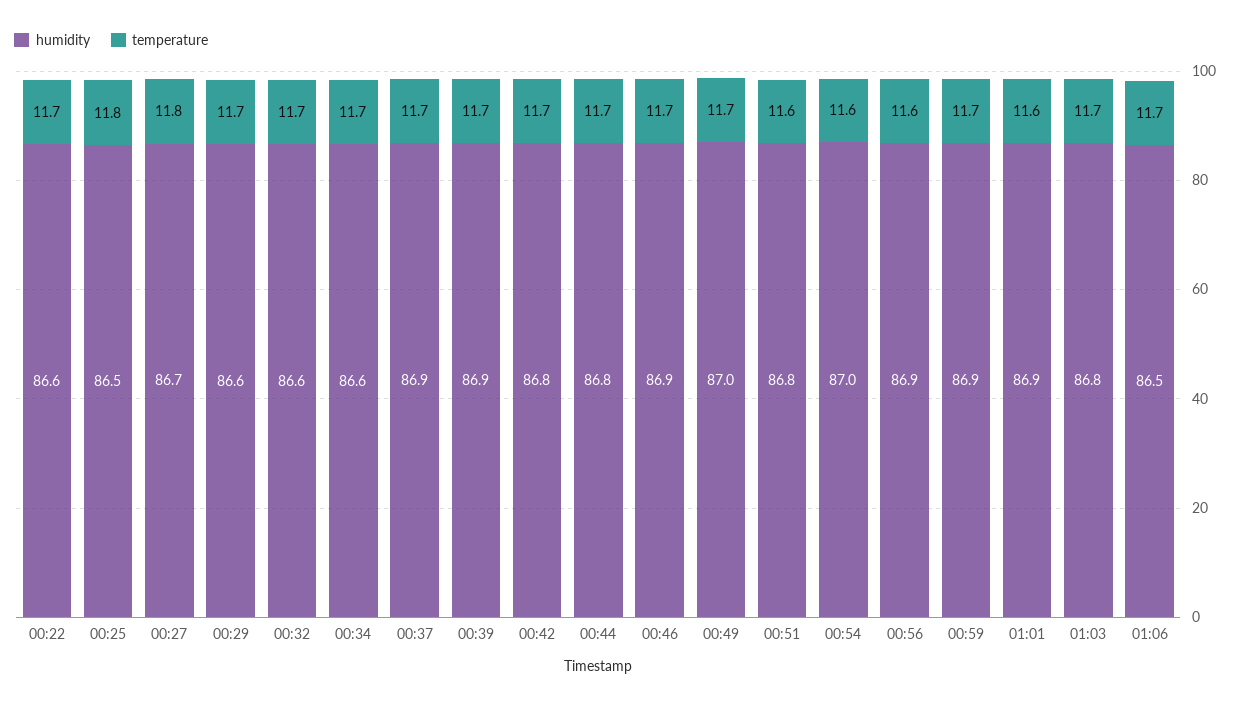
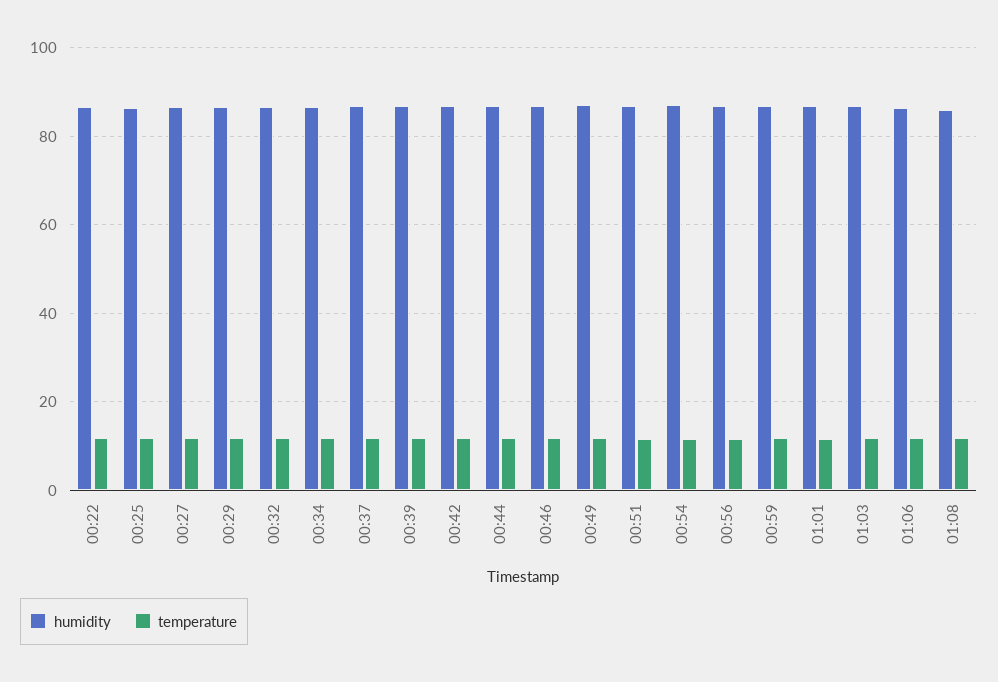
  {
    "humidity": {
      "00:22": 86.6,
      "00:25": 86.5,
      "00:27": 86.7,
      "00:29": 86.6,
      "00:32": 86.6,
      "00:34": 86.6,
      "00:37": 86.9,
      "00:39": 86.9,
      "00:42": 86.8,
      "00:44": 86.8,
      "00:46": 86.9,
      "00:49": 87,
      "00:51": 86.8,
      "00:54": 87,
      "00:56": 86.9,
      "00:59": 86.9,
      "01:01": 86.9,
      "01:03": 86.8,
-     "01:06": 86.5
+     "01:06": 86.5,
+     "01:08": 86
    },
    "temperature": {
      "00:22": 11.7,
      "00:25": 11.8,
      "00:27": 11.8,
      "00:29": 11.7,
      "00:32": 11.7,
      "00:34": 11.7,
      "00:37": 11.7,
      "00:39": 11.7,
      "00:42": 11.7,
      "00:44": 11.7,
      "00:46": 11.7,
      "00:49": 11.7,
      "00:51": 11.6,
      "00:54": 11.6,
      "00:56": 11.6,
      "00:59": 11.7,
      "01:01": 11.6,
      "01:03": 11.7,
-     "01:06": 11.7
+     "01:06": 11.7,
+     "01:08": 12
    }
  }

